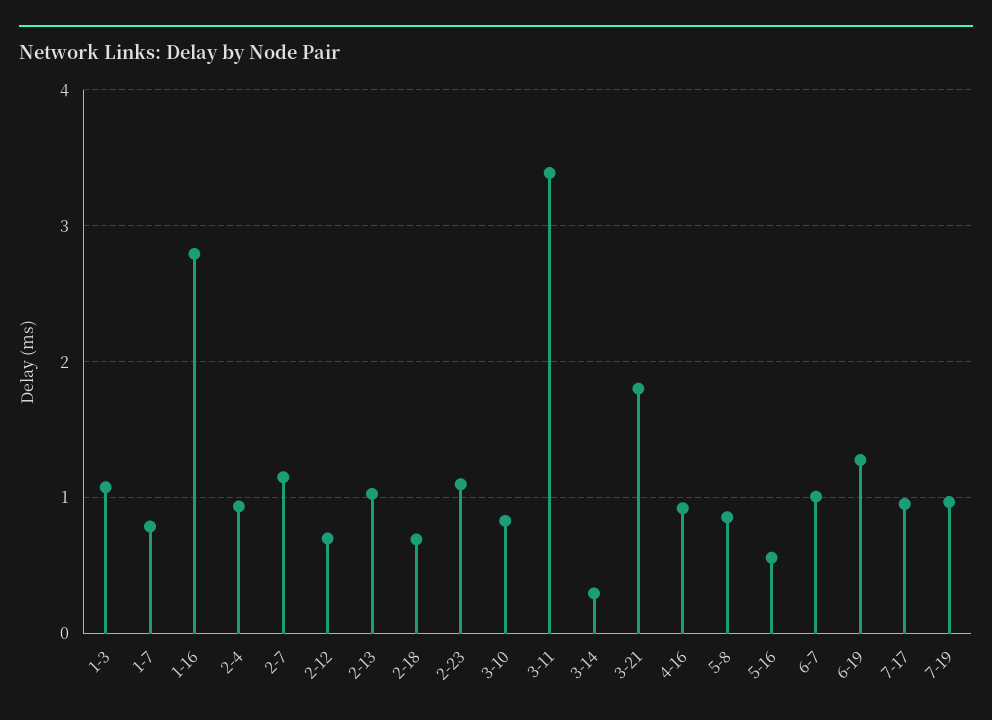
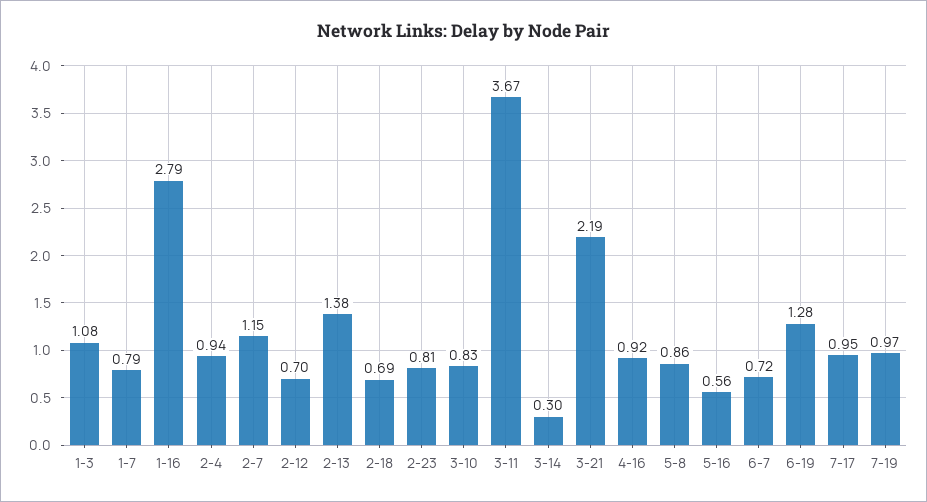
  {
    "1-3": 1.08,
    "1-7": 0.79,
    "1-16": 2.79,
    "2-4": 0.94,
    "2-7": 1.15,
    "2-12": 0.7,
-   "2-13": 1,
+   "2-13": 1.38,
    "2-18": 0.69,
-   "2-23": 1.1,
+   "2-23": 0.81,
    "3-10": 0.83,
-   "3-11": 3.4,
+   "3-11": 3.67,
    "3-14": 0.3,
-   "3-21": 1.8,
+   "3-21": 2.19,
    "4-16": 0.92,
    "5-8": 0.86,
    "5-16": 0.56,
-   "6-7": 1,
+   "6-7": 0.72,
    "6-19": 1.28,
    "7-17": 0.95,
    "7-19": 0.97
  }

